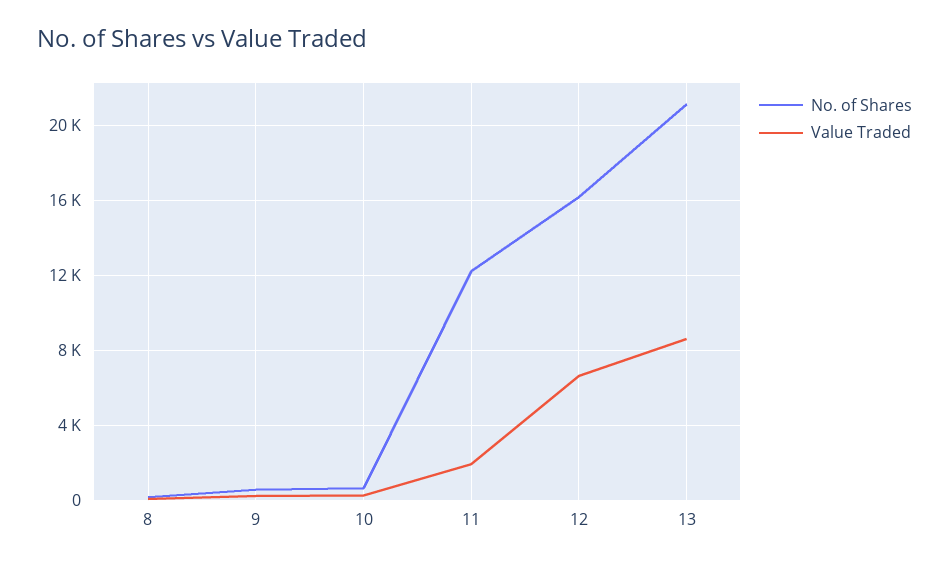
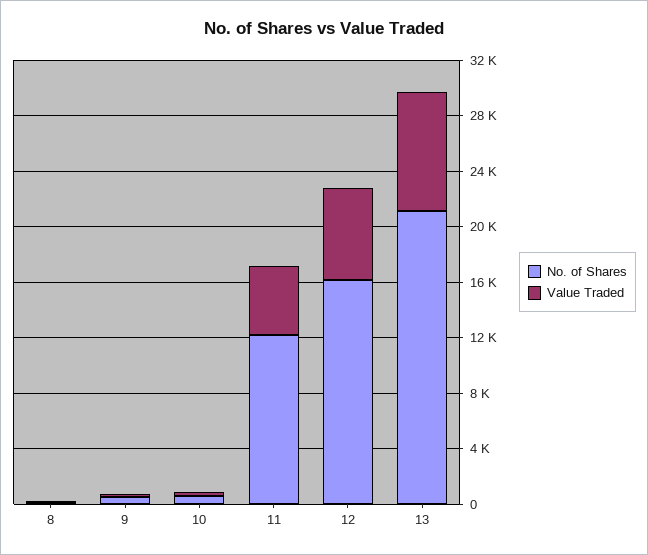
  {
    "No. of Shares": {
      "8": 0,
      "9": 500,
      "10": 500,
      "11": 12000,
      "12": 16000,
      "13": 21000
    },
    "Value Traded": {
      "8": 0,
      "9": 0,
      "10": 0,
-     "11": 2000,
+     "11": 5000,
      "12": 6500,
      "13": 8500
    }
  }

